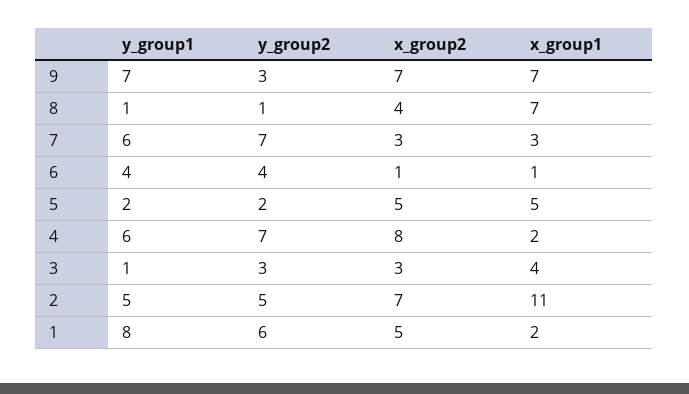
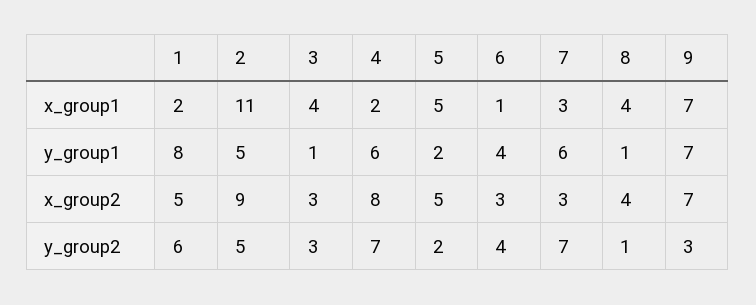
  {
    "y_group1": {
      "9": 7,
      "8": 1,
      "7": 6,
      "6": 4,
      "5": 2,
      "4": 6,
      "3": 1,
      "2": 5,
      "1": 8
    },
    "y_group2": {
      "9": 3,
      "8": 1,
      "7": 7,
      "6": 4,
      "5": 2,
      "4": 7,
      "3": 3,
      "2": 5,
      "1": 6
    },
    "x_group2": {
      "9": 7,
      "8": 4,
      "7": 3,
-     "6": 1,
+     "6": 3,
      "5": 5,
      "4": 8,
      "3": 3,
-     "2": 7,
+     "2": 9,
      "1": 5
    },
    "x_group1": {
      "9": 7,
-     "8": 7,
+     "8": 4,
      "7": 3,
      "6": 1,
      "5": 5,
      "4": 2,
      "3": 4,
      "2": 11,
      "1": 2
    }
  }

